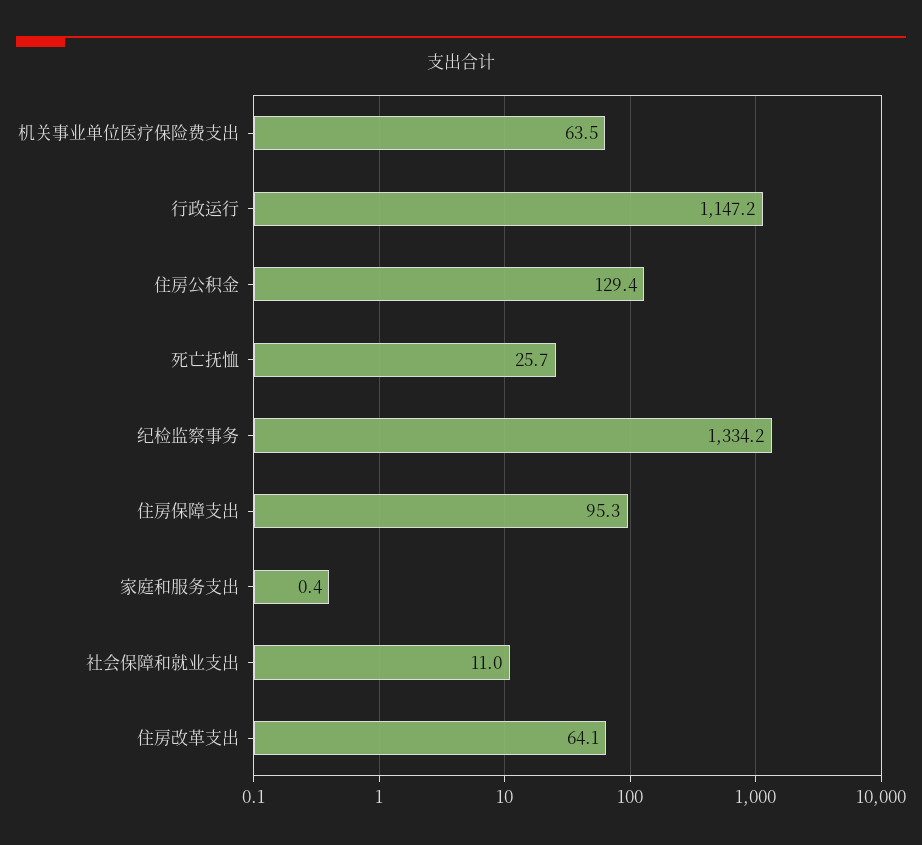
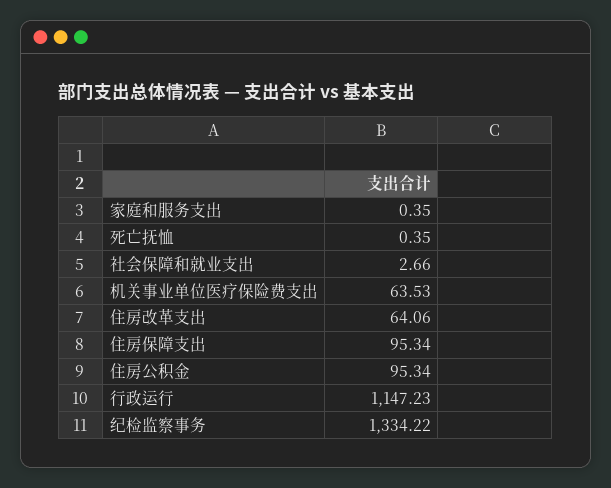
  {
    "机关事业单位医疗保险费支出": 63.53,
    "行政运行": 1147.23,
-   "住房公积金": 129.4,
+   "住房公积金": 95.34,
-   "死亡抚恤": 25.7,
+   "死亡抚恤": 0.35,
    "纪检监察事务": 1334.22,
    "住房保障支出": 95.34,
    "家庭和服务支出": 0.35,
-   "社会保障和就业支出": 11,
+   "社会保障和就业支出": 2.66,
    "住房改革支出": 64.06
  }

